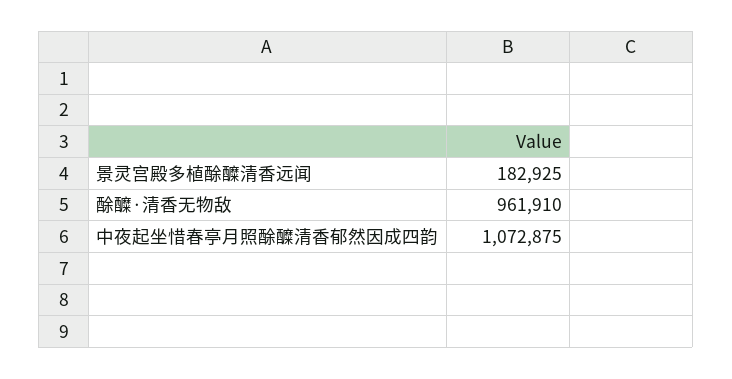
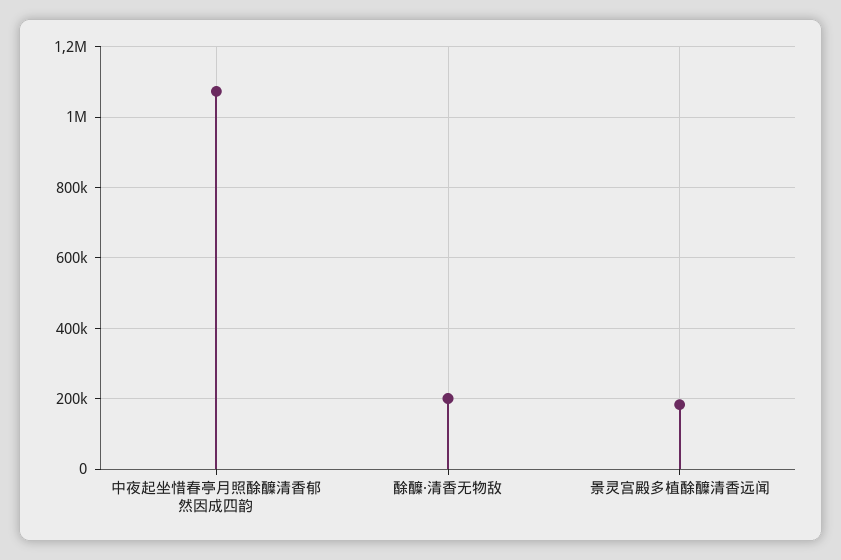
  {
    "景灵宫殿多植酴醾清香远闻": 182925,
-   "酴醾·清香无物敌": 961910,
+   "酴醾·清香无物敌": 200000,
    "中夜起坐惜春亭月照酴醾清香郁然因成四韵": 1072875
  }

